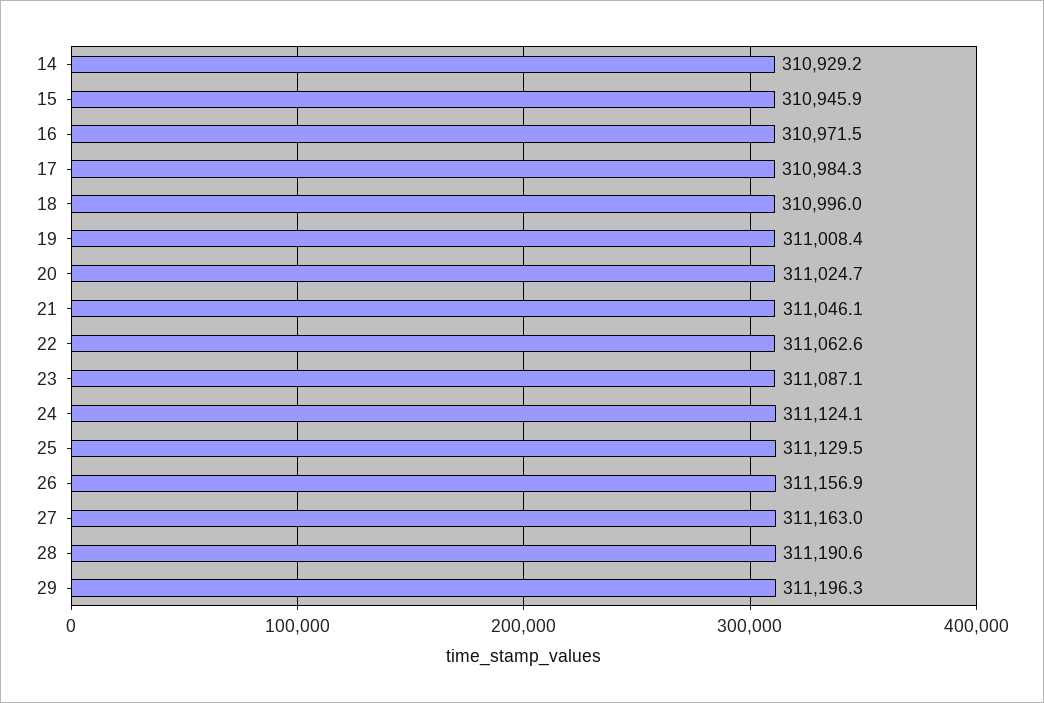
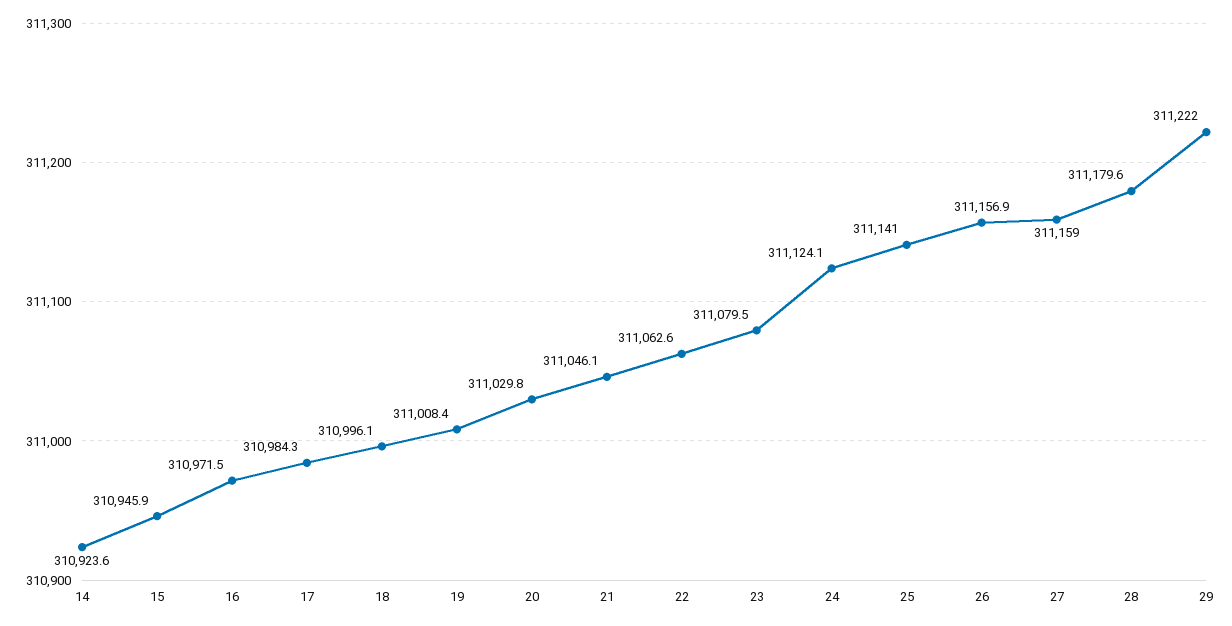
  {
-   "14": 310929.2,
+   "14": 310923.6,
    "15": 310945.9,
    "16": 310971.5,
    "17": 310984.3,
-   "18": 310996,
+   "18": 310996.1,
    "19": 311008.4,
-   "20": 311024.7,
+   "20": 311029.8,
    "21": 311046.1,
    "22": 311062.6,
-   "23": 311087.1,
+   "23": 311079.5,
    "24": 311124.1,
-   "25": 311129.5,
+   "25": 311141,
    "26": 311156.9,
-   "27": 311163,
+   "27": 311159,
-   "28": 311190.6,
+   "28": 311179.6,
-   "29": 311196.3
+   "29": 311222
  }

